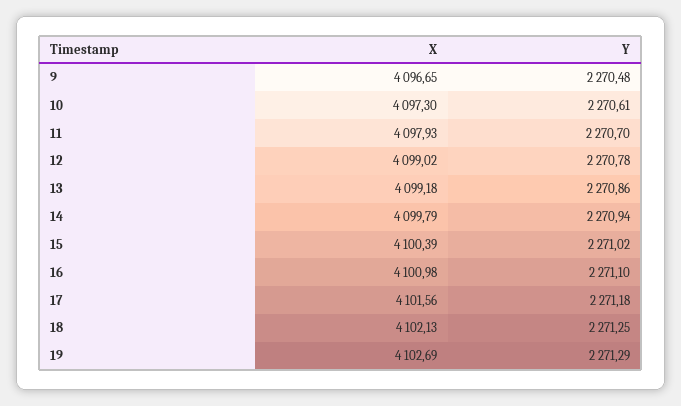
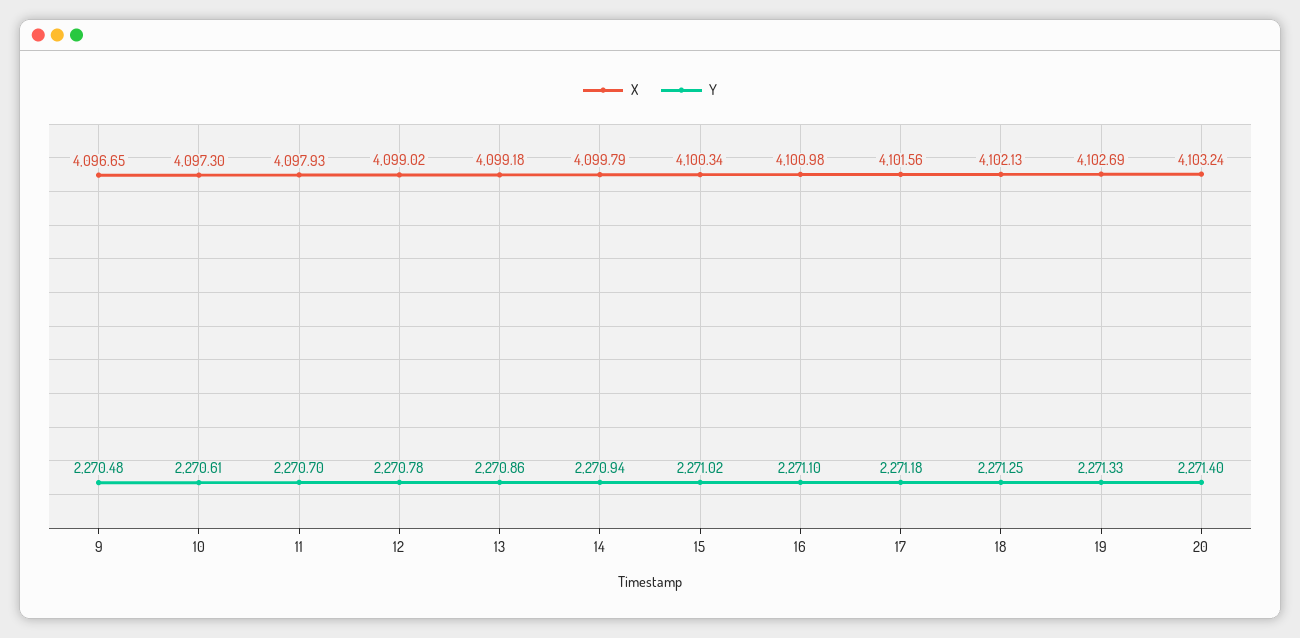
  {
    "X": {
      "9": 4096.65,
      "10": 4097.3,
      "11": 4097.93,
      "12": 4099.02,
      "13": 4099.18,
      "14": 4099.79,
-     "15": 4100.39,
+     "15": 4100.34,
      "16": 4100.98,
      "17": 4101.56,
      "18": 4102.13,
-     "19": 4102.69
+     "19": 4102.69,
+     "20": 4103.24
    },
    "Y": {
      "9": 2270.48,
      "10": 2270.61,
      "11": 2270.7,
      "12": 2270.78,
      "13": 2270.86,
      "14": 2270.94,
      "15": 2271.02,
      "16": 2271.1,
      "17": 2271.18,
      "18": 2271.25,
-     "19": 2271.29
+     "19": 2271.33,
+     "20": 2271.4
    }
  }

